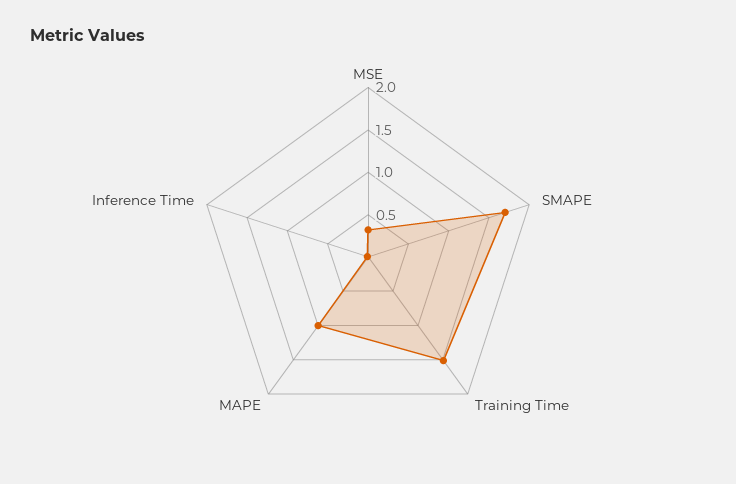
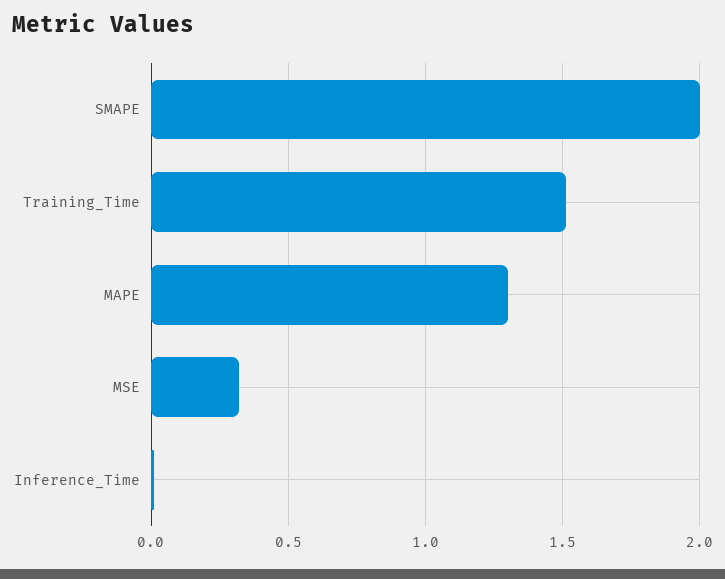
  {
    "MSE": 0.3,
-   "SMAPE": 1.7,
+   "SMAPE": 2,
    "Training Time": 1.5,
-   "MAPE": 1,
+   "MAPE": 1.3,
    "Inference Time": 0
  }

